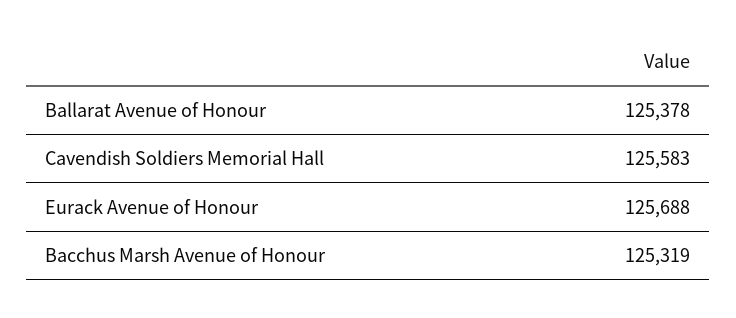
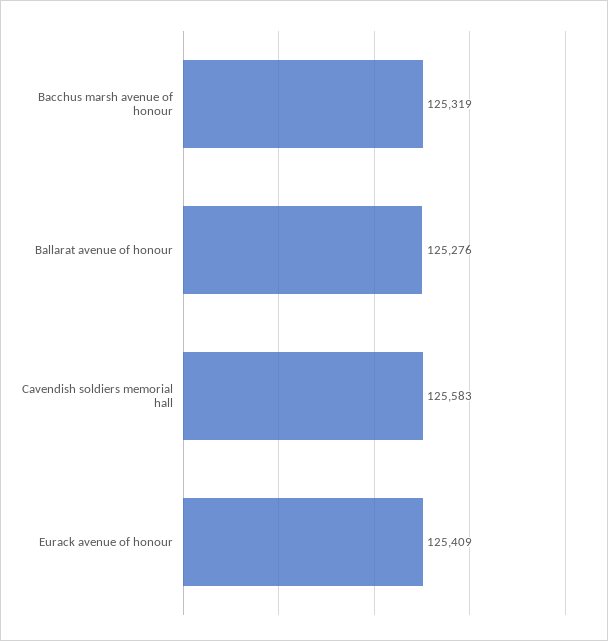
  {
-   "Ballarat Avenue of Honour": 125378,
+   "Ballarat Avenue of Honour": 125276,
    "Cavendish Soldiers Memorial Hall": 125583,
-   "Eurack Avenue of Honour": 125688,
+   "Eurack Avenue of Honour": 125409,
    "Bacchus Marsh Avenue of Honour": 125319
  }

